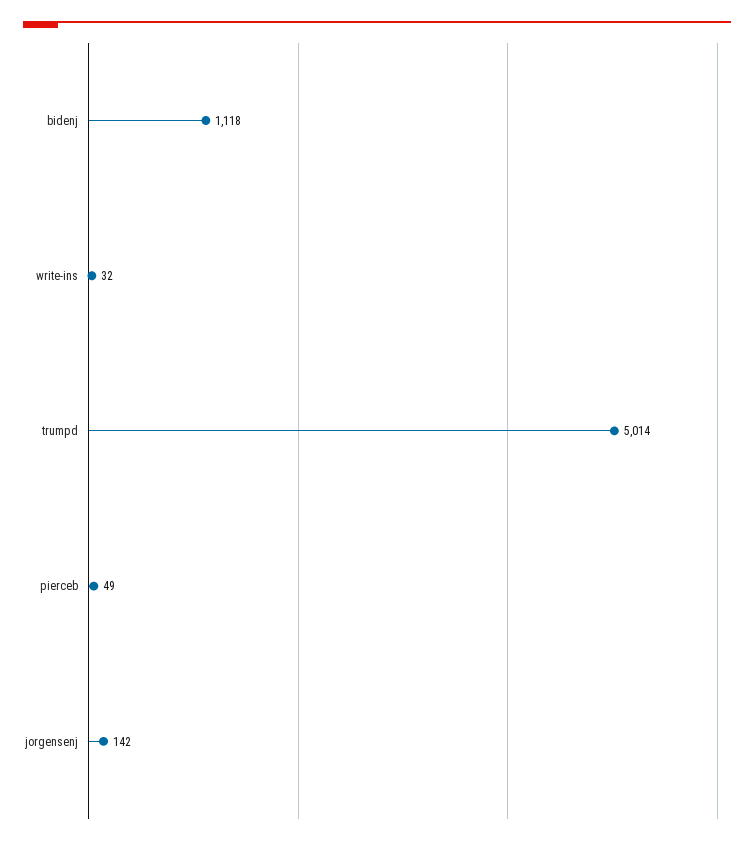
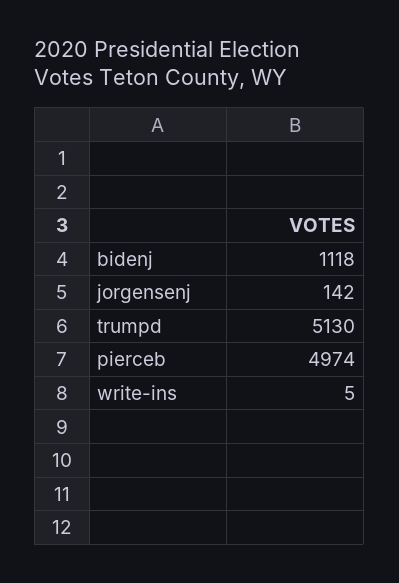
  {
    "bidenj": 1118,
-   "write-ins": 32,
+   "write-ins": 5,
-   "trumpd": 5014,
+   "trumpd": 5130,
-   "pierceb": 49,
+   "pierceb": 4974,
    "jorgensenj": 142
  }

